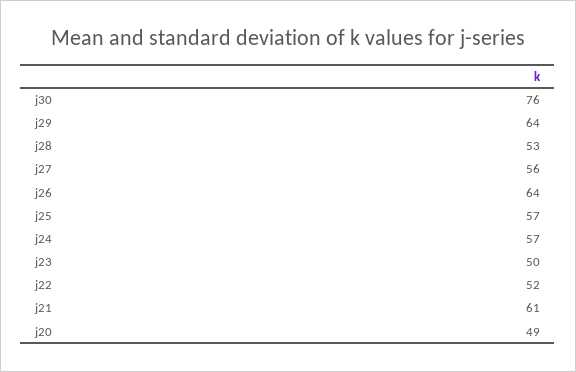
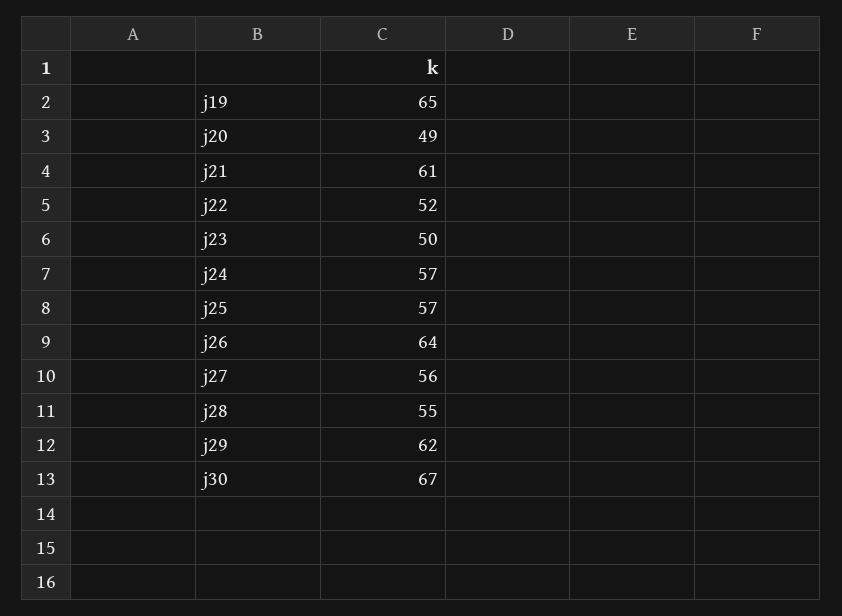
  {
-   "j30": 76,
+   "j30": 67,
-   "j29": 64,
+   "j29": 62,
-   "j28": 53,
+   "j28": 55,
    "j27": 56,
    "j26": 64,
    "j25": 57,
    "j24": 57,
    "j23": 50,
    "j22": 52,
    "j21": 61,
-   "j20": 49
+   "j20": 49,
+   "j19": 65
  }

